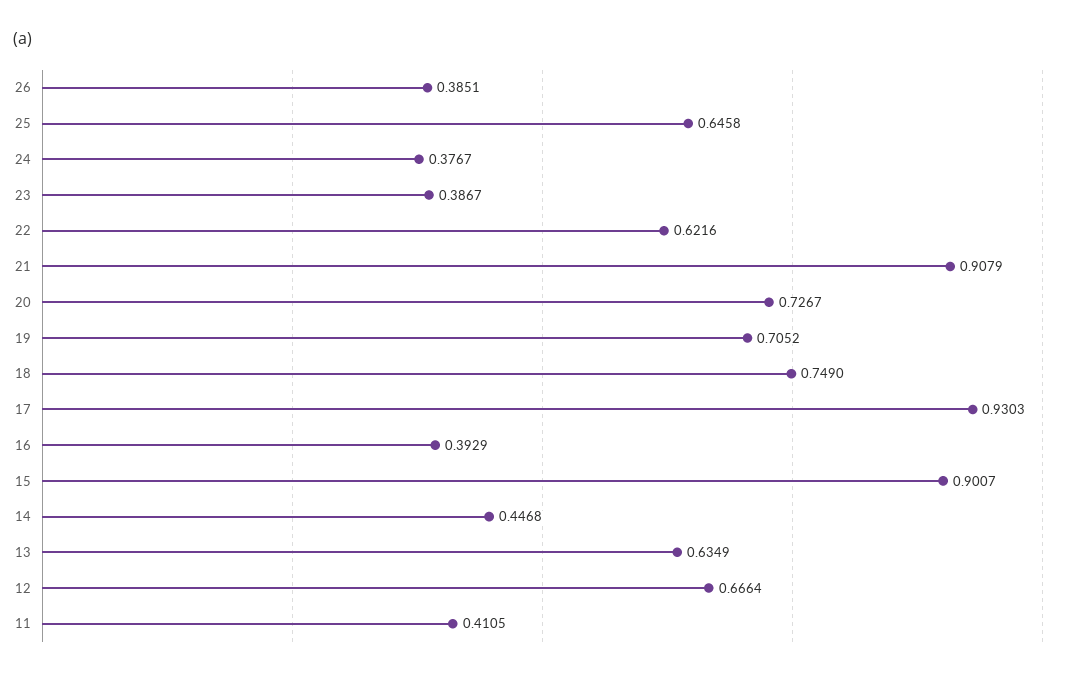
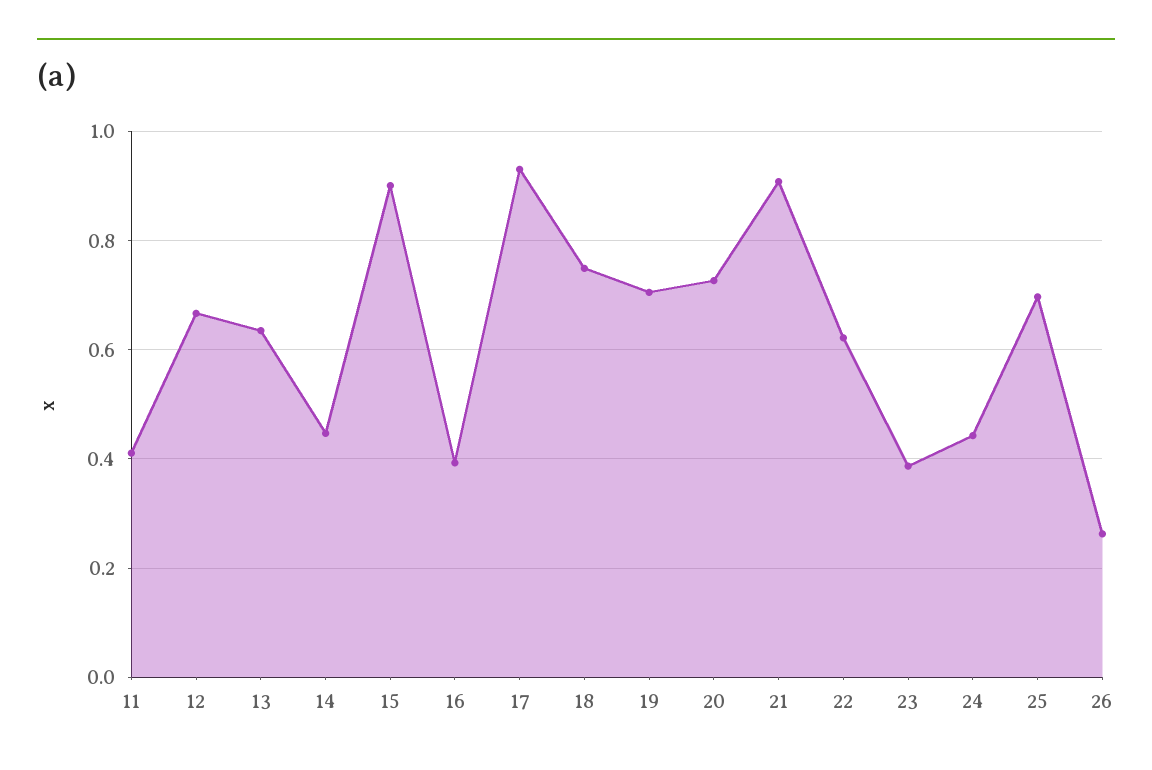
  {
-   "26": 0.3851,
+   "26": 0.26,
-   "25": 0.6458,
+   "25": 0.7,
-   "24": 0.3767,
+   "24": 0.44,
    "23": 0.3867,
    "22": 0.6216,
    "21": 0.9079,
    "20": 0.7267,
    "19": 0.7052,
    "18": 0.749,
    "17": 0.9303,
    "16": 0.3929,
    "15": 0.9007,
    "14": 0.4468,
    "13": 0.6349,
    "12": 0.6664,
    "11": 0.4105
  }

